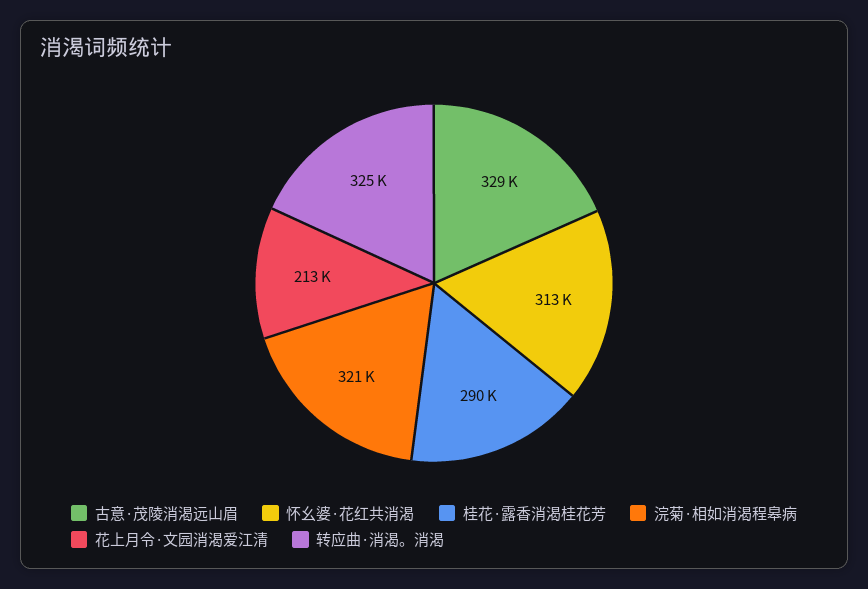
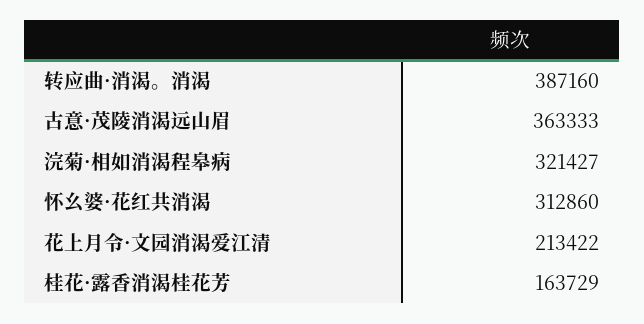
  {
-   "古意·茂陵消渴远山眉": 329000,
+   "古意·茂陵消渴远山眉": 363333,
    "怀幺婆·花红共消渴": 312860,
-   "桂花·露香消渴桂花芳": 290000,
+   "桂花·露香消渴桂花芳": 163729,
    "浣菊·相如消渴程皋病": 321427,
    "花上月令·文园消渴爱江清": 213422,
-   "转应曲·消渴。消渴": 325000
+   "转应曲·消渴。消渴": 387160
  }

